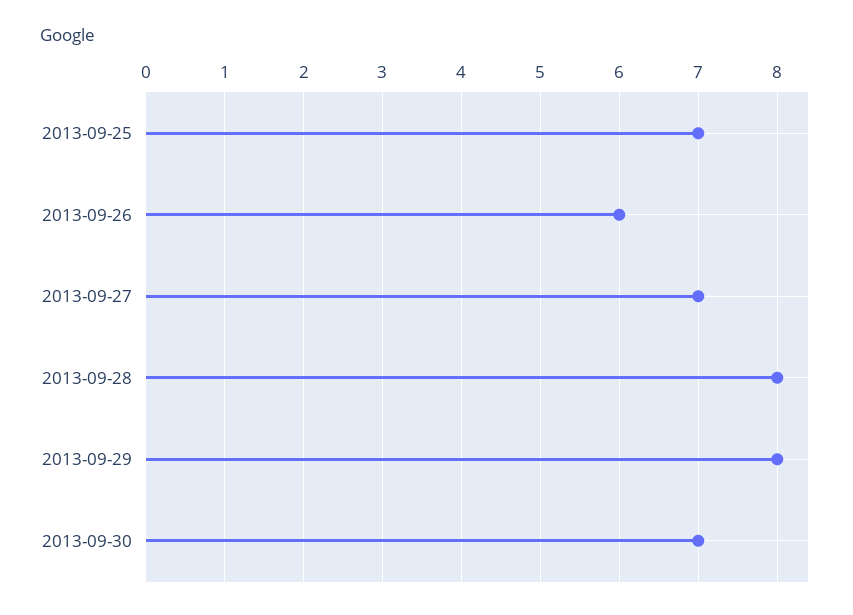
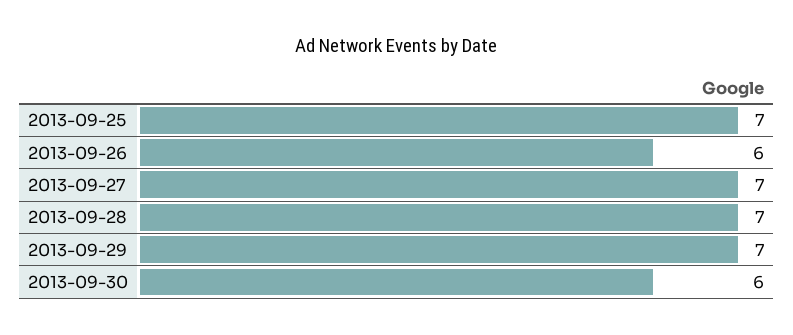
  {
    "2013-09-25": 7,
    "2013-09-26": 6,
    "2013-09-27": 7,
-   "2013-09-28": 8,
+   "2013-09-28": 7,
-   "2013-09-29": 8,
+   "2013-09-29": 7,
-   "2013-09-30": 7
+   "2013-09-30": 6
  }

